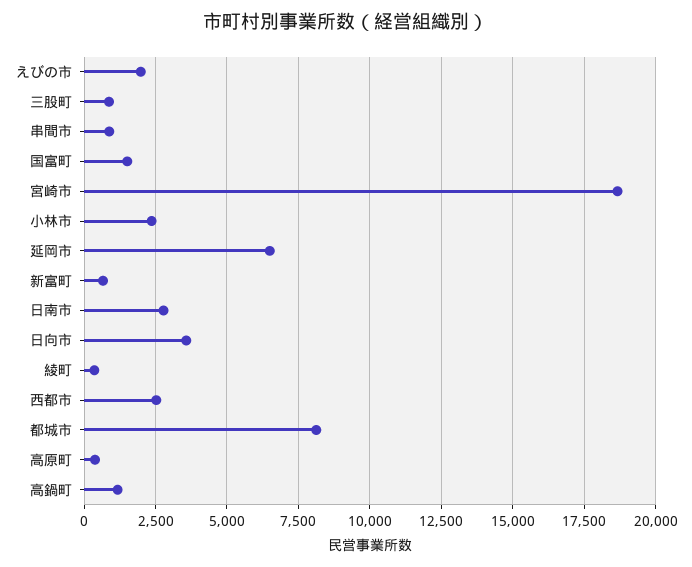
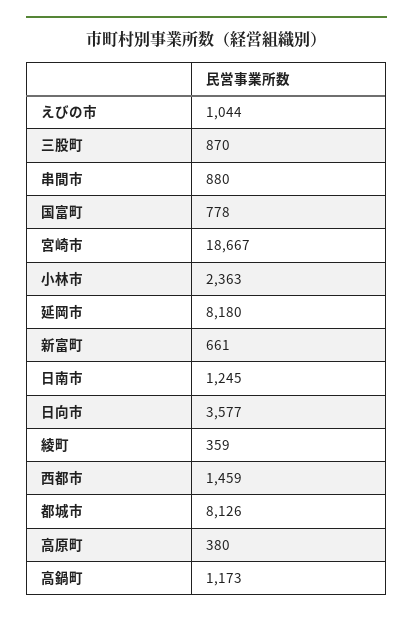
  {
-   "えびの市": 2000,
+   "えびの市": 1044,
    "三股町": 870,
    "串間市": 880,
-   "国富町": 1500,
+   "国富町": 778,
    "宮崎市": 18667,
    "小林市": 2363,
-   "延岡市": 6500,
+   "延岡市": 8180,
    "新富町": 661,
-   "日南市": 2750,
+   "日南市": 1245,
    "日向市": 3577,
    "綾町": 359,
-   "西都市": 2500,
+   "西都市": 1459,
    "都城市": 8126,
    "高原町": 380,
    "高鍋町": 1173
  }

